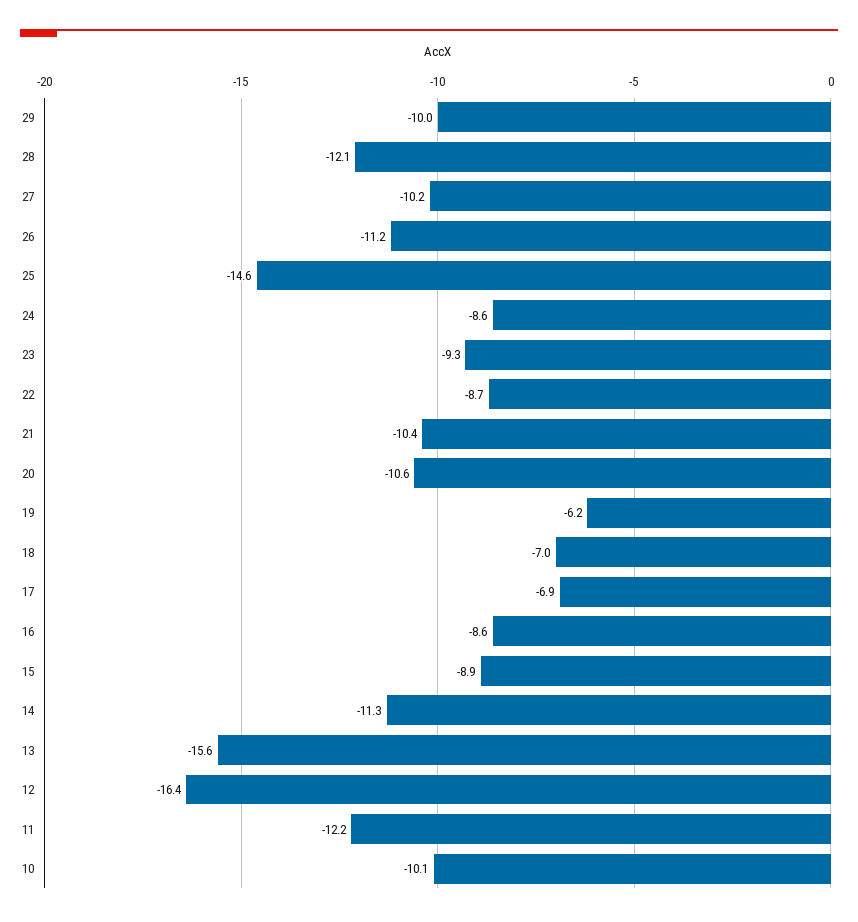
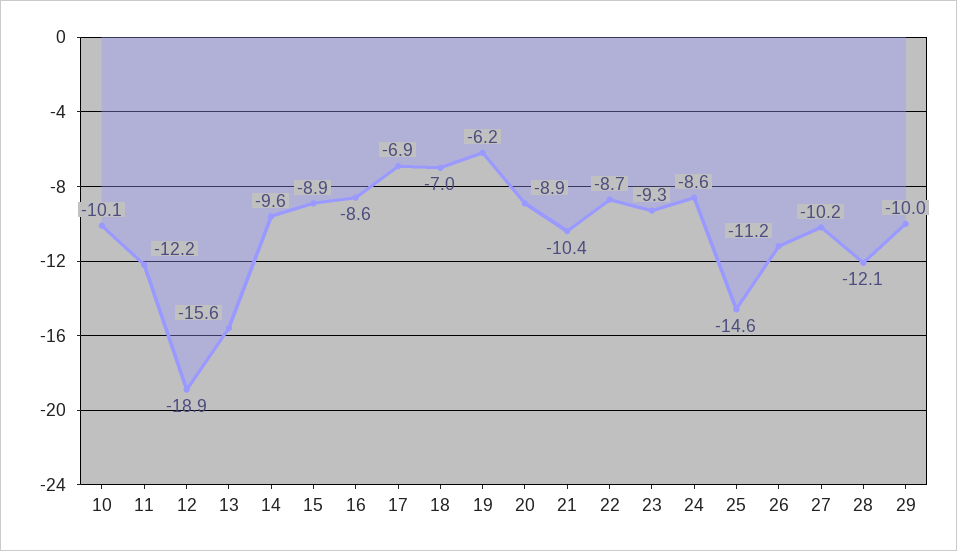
  {
    "29": -10,
    "28": -12.1,
    "27": -10.2,
    "26": -11.2,
    "25": -14.6,
    "24": -8.6,
    "23": -9.3,
    "22": -8.7,
    "21": -10.4,
-   "20": -10.6,
+   "20": -8.9,
    "19": -6.2,
    "18": -7,
    "17": -6.9,
    "16": -8.6,
    "15": -8.9,
-   "14": -11.3,
+   "14": -9.6,
    "13": -15.6,
-   "12": -16.4,
+   "12": -18.9,
    "11": -12.2,
    "10": -10.1
  }

